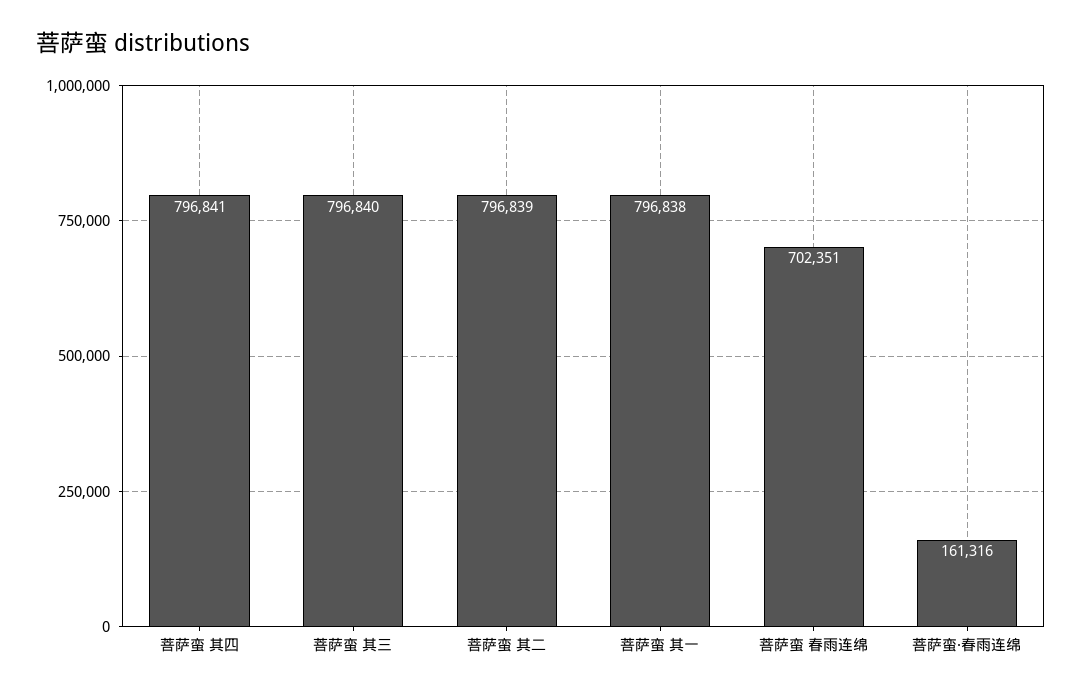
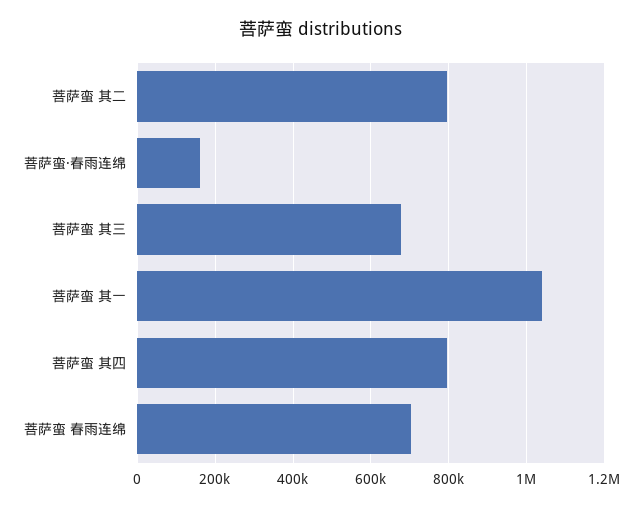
  {
    "菩萨蛮 其四": 796841,
-   "菩萨蛮 其三": 796840,
+   "菩萨蛮 其三": 680000,
    "菩萨蛮 其二": 796839,
-   "菩萨蛮 其一": 796838,
+   "菩萨蛮 其一": 1040000,
    "菩萨蛮 春雨连绵": 702351,
    "菩萨蛮·春雨连绵": 161316
  }

